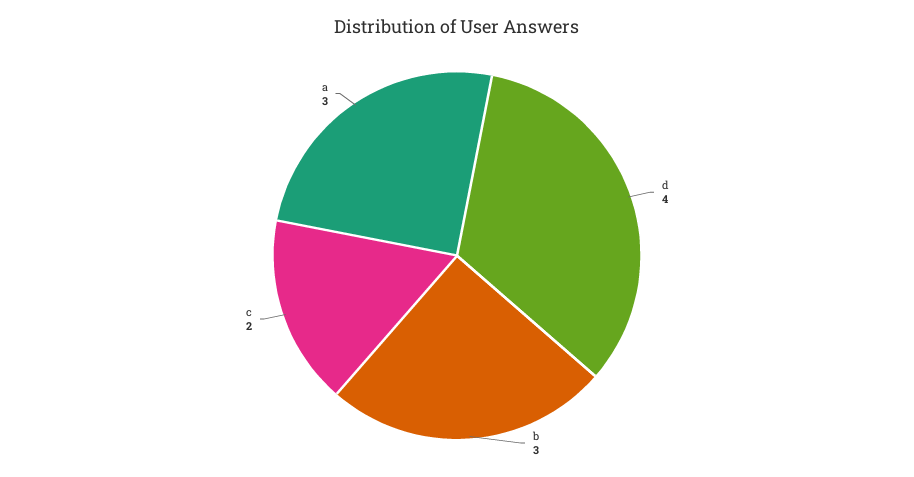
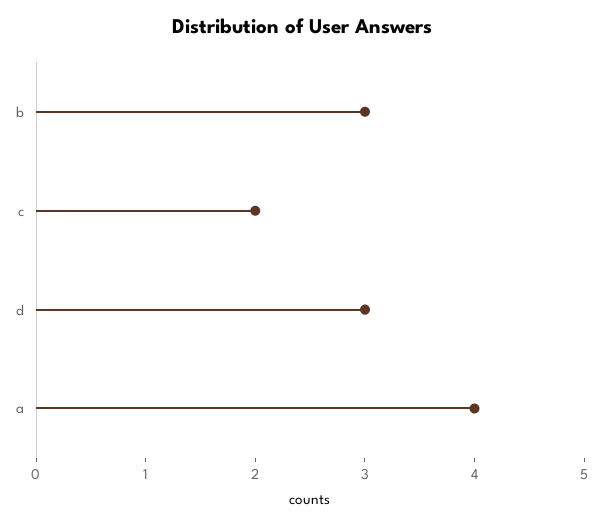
  {
-   "d": 4,
+   "d": 3,
    "b": 3,
    "c": 2,
-   "a": 3
+   "a": 4
  }

